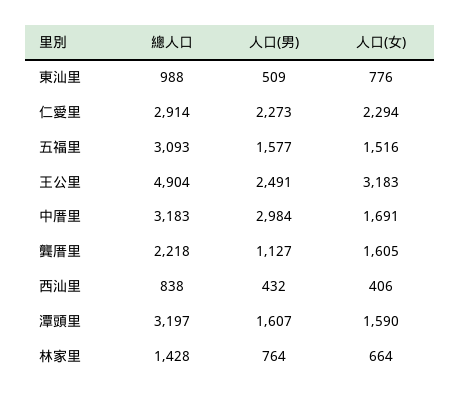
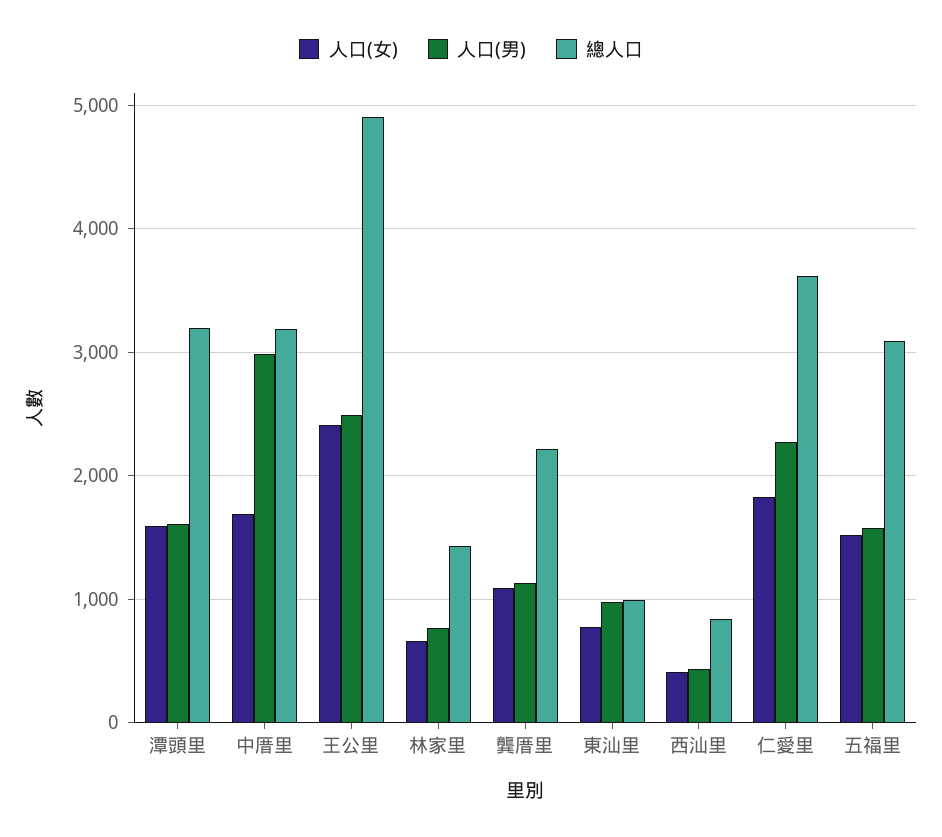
  {
    "總人口": {
      "東汕里": 988,
-     "仁愛里": 2914,
+     "仁愛里": 3600,
      "五福里": 3093,
      "王公里": 4904,
      "中厝里": 3183,
      "龔厝里": 2218,
      "西汕里": 838,
      "潭頭里": 3197,
      "林家里": 1428
    },
    "人口(男)": {
-     "東汕里": 509,
+     "東汕里": 1000,
      "仁愛里": 2273,
      "五福里": 1577,
      "王公里": 2491,
      "中厝里": 2984,
      "龔厝里": 1127,
      "西汕里": 432,
      "潭頭里": 1607,
      "林家里": 764
    },
    "人口(女)": {
      "東汕里": 776,
-     "仁愛里": 2294,
+     "仁愛里": 1800,
      "五福里": 1516,
-     "王公里": 3183,
+     "王公里": 2400,
      "中厝里": 1691,
-     "龔厝里": 1605,
+     "龔厝里": 1100,
      "西汕里": 406,
      "潭頭里": 1590,
      "林家里": 664
    }
  }

